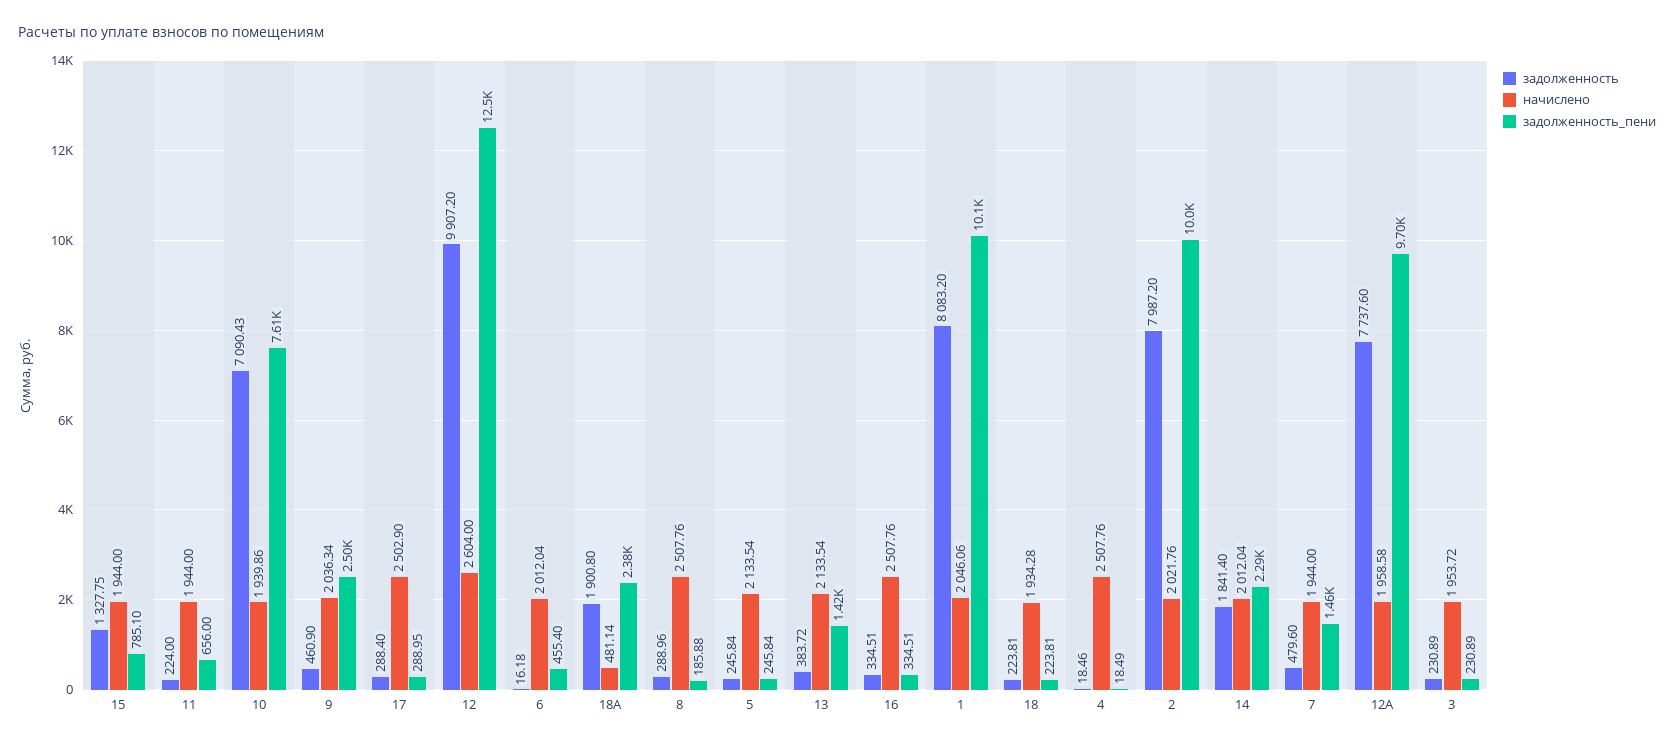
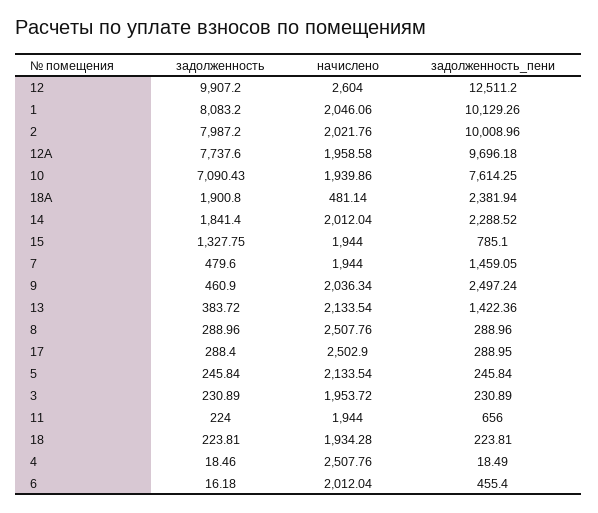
  {
    "задолженность": {
      "15": 1327.75,
      "11": 224,
      "10": 7090.43,
      "9": 460.9,
      "17": 288.4,
      "12": 9907.2,
      "6": 16.18,
      "18А": 1900.8,
      "8": 288.96,
      "5": 245.84,
      "13": 383.72,
-     "16": 334.51,
      "1": 8083.2,
      "18": 223.81,
      "4": 18.46,
      "2": 7987.2,
      "14": 1841.4,
      "7": 479.6,
      "12А": 7737.6,
      "3": 230.89
    },
    "начислено": {
      "15": 1944,
      "11": 1944,
      "10": 1939.86,
      "9": 2036.34,
      "17": 2502.9,
      "12": 2604,
      "6": 2012.04,
      "18А": 481.14,
      "8": 2507.76,
      "5": 2133.54,
      "13": 2133.54,
-     "16": 2507.76,
      "1": 2046.06,
      "18": 1934.28,
      "4": 2507.76,
      "2": 2021.76,
      "14": 2012.04,
      "7": 1944,
      "12А": 1958.58,
      "3": 1953.72
    },
    "задолженность_пени": {
      "15": 785.1,
      "11": 656,
      "10": 7614.25,
      "9": 2497.24,
      "17": 288.95,
      "12": 12511.2,
      "6": 455.4,
      "18А": 2381.94,
-     "8": 185.88,
+     "8": 288.96,
      "5": 245.84,
      "13": 1422.36,
-     "16": 334.51,
      "1": 10129.26,
      "18": 223.81,
      "4": 18.49,
      "2": 10008.96,
      "14": 2288.52,
      "7": 1459.05,
      "12А": 9696.18,
      "3": 230.89
    }
  }

